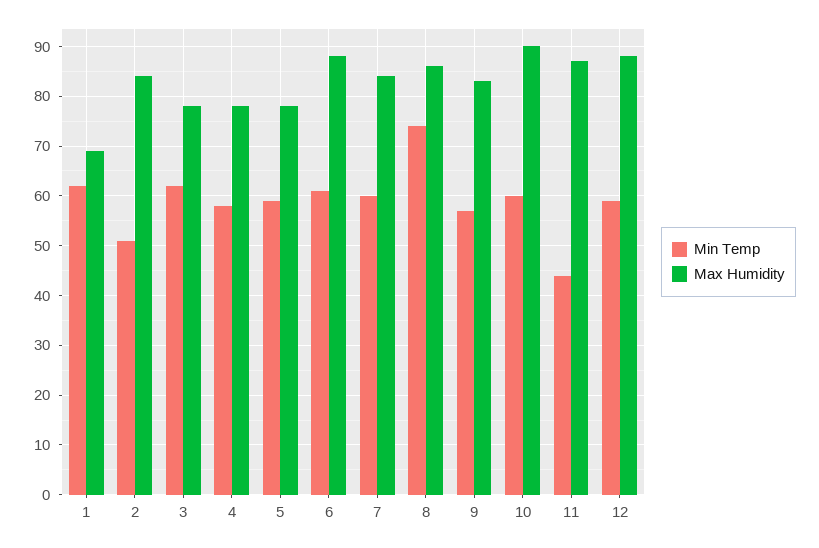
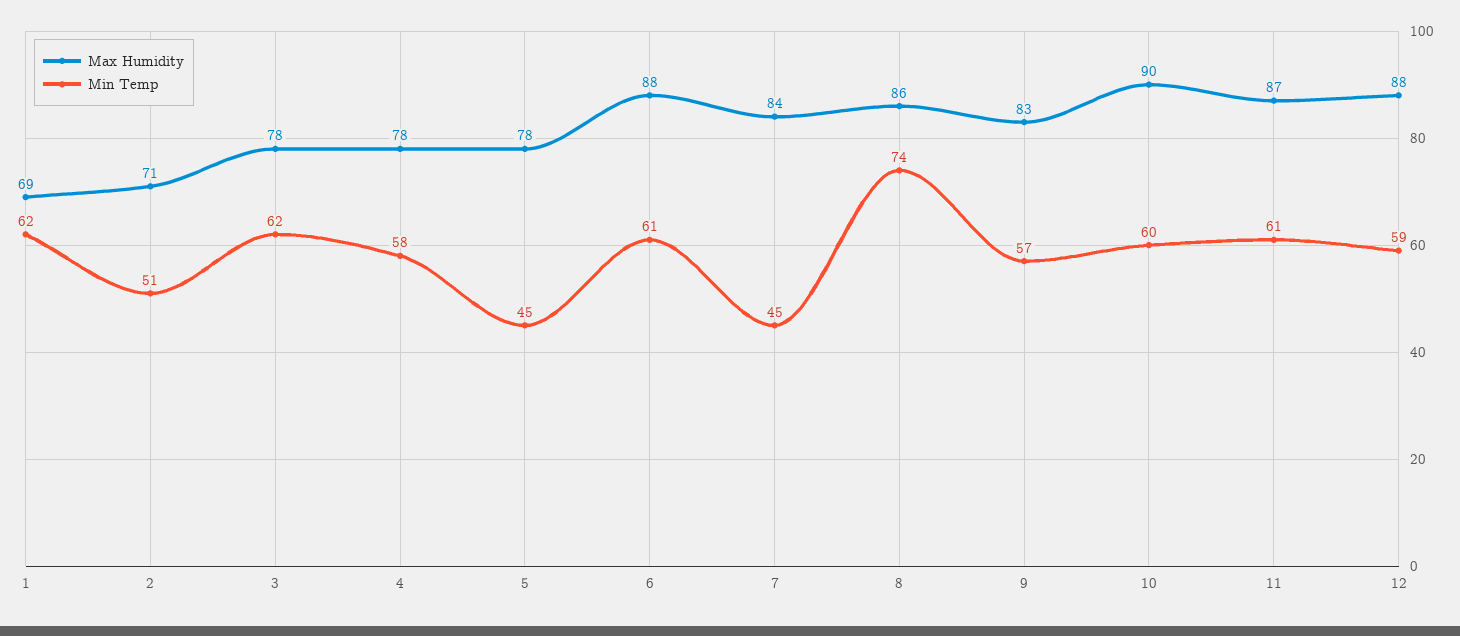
  {
    "Min Temp": {
      "1": 62,
      "2": 51,
      "3": 62,
      "4": 58,
-     "5": 60,
+     "5": 45,
      "6": 61,
-     "7": 60,
+     "7": 45,
      "8": 74,
      "9": 57,
      "10": 60,
-     "11": 45,
+     "11": 61,
      "12": 59
    },
    "Max Humidity": {
      "1": 69,
-     "2": 85,
+     "2": 71,
      "3": 78,
      "4": 78,
      "5": 78,
      "6": 88,
      "7": 84,
      "8": 86,
      "9": 83,
      "10": 90,
      "11": 87,
      "12": 88
    }
  }

